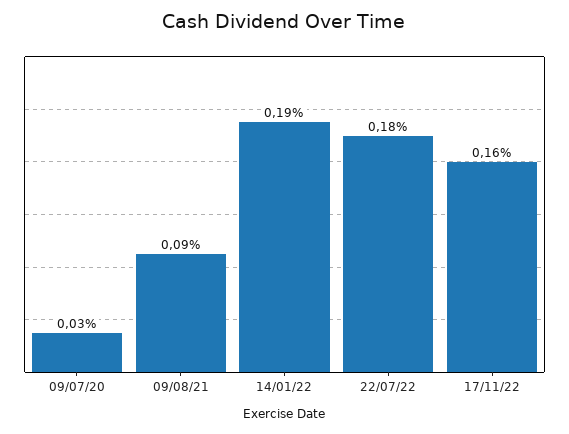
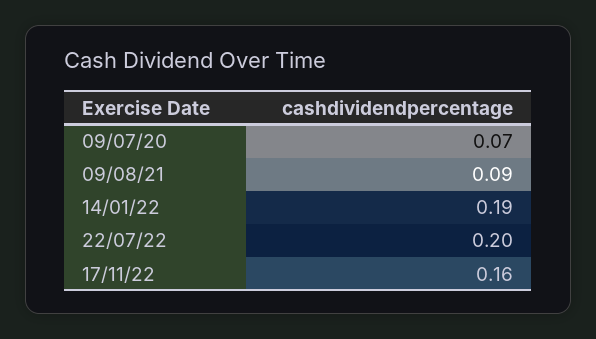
  {
-   "09/07/20": 0.03,
+   "09/07/20": 0.07,
    "09/08/21": 0.09,
    "14/01/22": 0.19,
-   "22/07/22": 0.18,
+   "22/07/22": 0.2,
    "17/11/22": 0.16
  }

